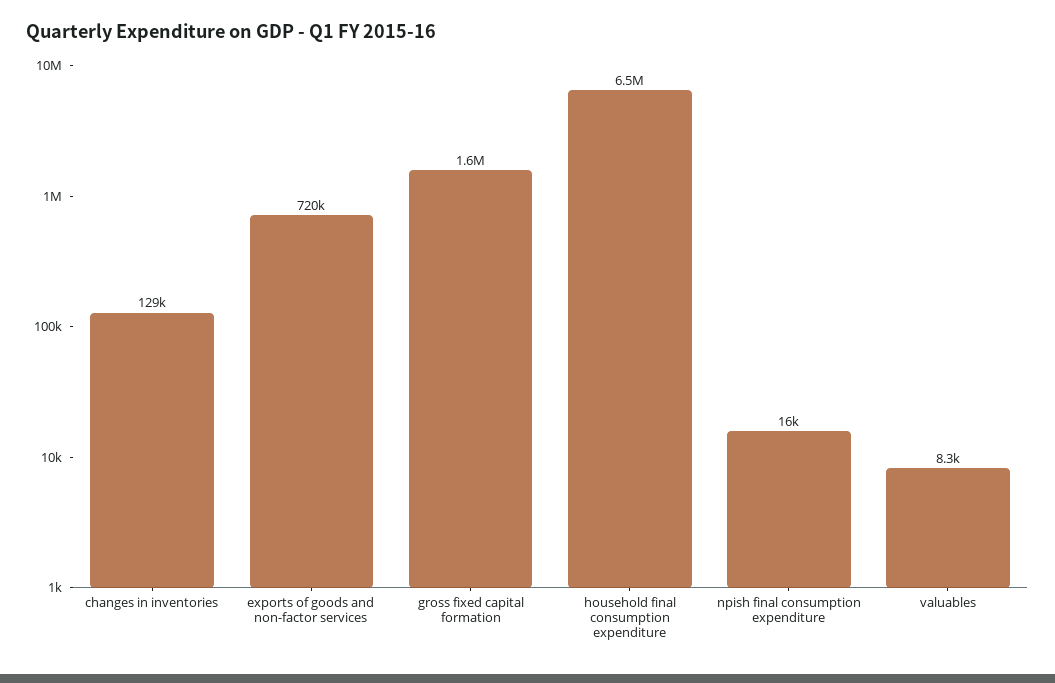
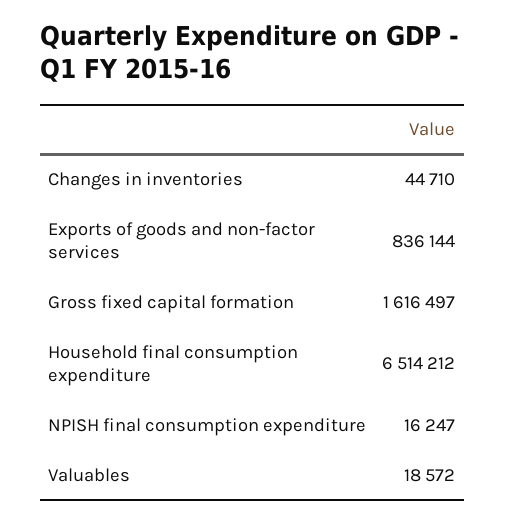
  {
-   "changes in inventories": 129000,
+   "changes in inventories": 44710,
-   "exports of goods and non-factor services": 720000,
+   "exports of goods and non-factor services": 836144,
    "gross fixed capital formation": 1616497,
    "household final consumption expenditure": 6514212,
    "npish final consumption expenditure": 16247,
-   "valuables": 8300
+   "valuables": 18572
  }

